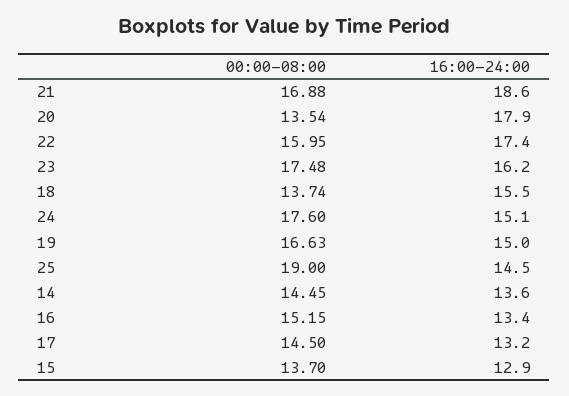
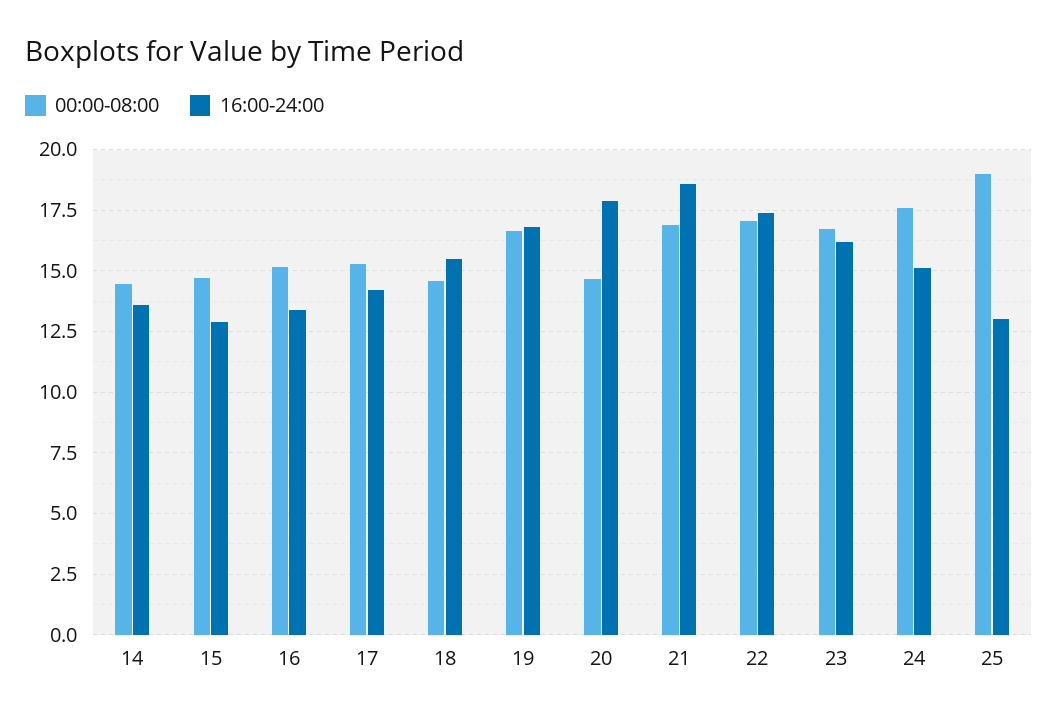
  {
    "00:00-08:00": {
      "21": 16.88,
-     "20": 13.54,
+     "20": 14.75,
-     "22": 15.95,
+     "22": 17,
-     "23": 17.48,
+     "23": 16.75,
-     "18": 13.74,
+     "18": 14.5,
      "24": 17.6,
      "19": 16.63,
      "25": 19,
      "14": 14.45,
      "16": 15.15,
-     "17": 14.5,
+     "17": 15.25,
-     "15": 13.7
+     "15": 14.75
    },
    "16:00-24:00": {
      "21": 18.6,
      "20": 17.9,
      "22": 17.4,
      "23": 16.2,
      "18": 15.5,
      "24": 15.1,
-     "19": 15,
+     "19": 16.75,
-     "25": 14.5,
+     "25": 13,
      "14": 13.6,
      "16": 13.4,
-     "17": 13.2,
+     "17": 14.25,
      "15": 12.9
    }
  }

